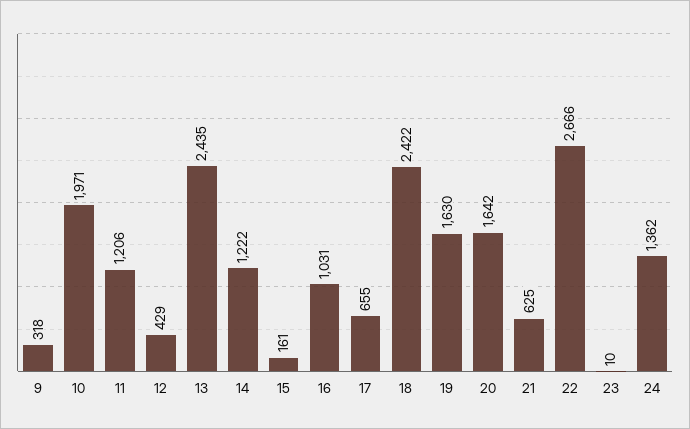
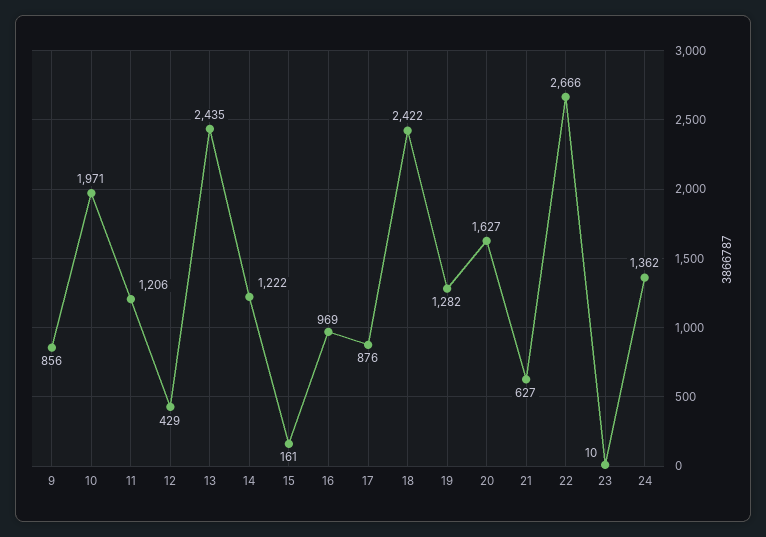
  {
-   "9": 318,
+   "9": 856,
    "10": 1971,
    "11": 1206,
    "12": 429,
    "13": 2435,
    "14": 1222,
    "15": 161,
-   "16": 1031,
+   "16": 969,
-   "17": 655,
+   "17": 876,
    "18": 2422,
-   "19": 1630,
+   "19": 1282,
-   "20": 1642,
+   "20": 1627,
-   "21": 625,
+   "21": 627,
    "22": 2666,
    "23": 10,
    "24": 1362
  }

